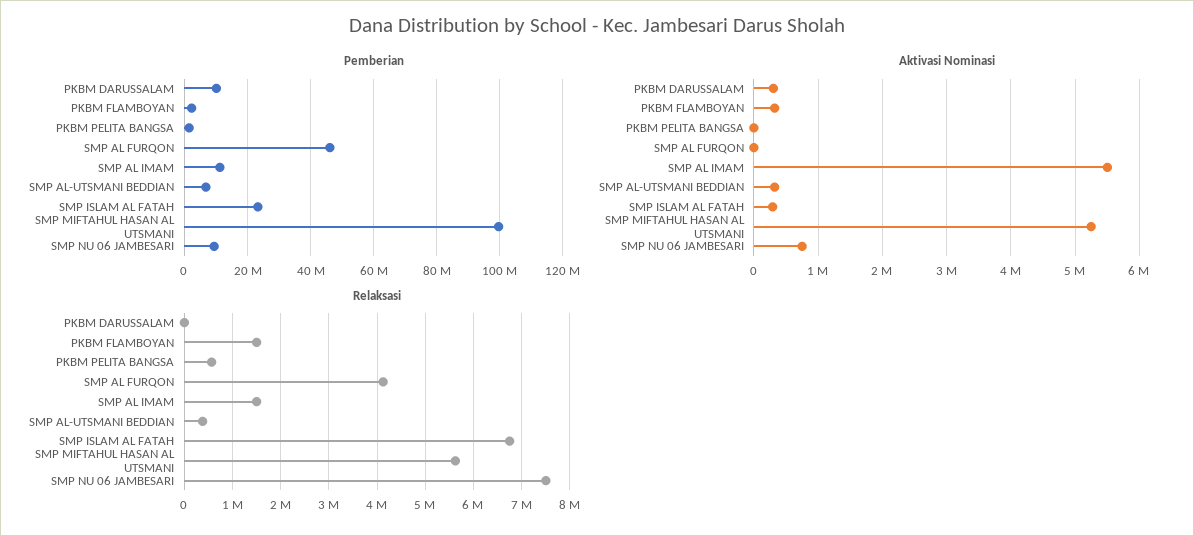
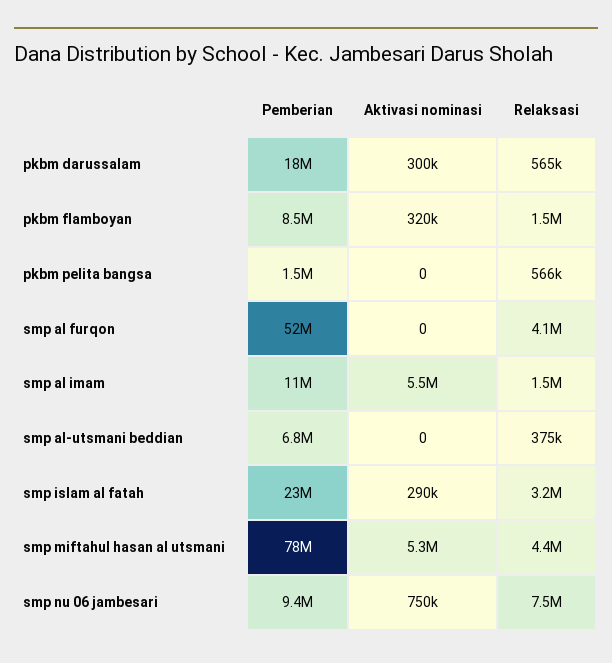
  {
    "Pemberian": {
-     "PKBM DARUSSALAM": 10000000,
+     "PKBM DARUSSALAM": 18000000,
-     "PKBM FLAMBOYAN": 2000000,
+     "PKBM FLAMBOYAN": 8500000,
      "PKBM PELITA BANGSA": 1500000,
-     "SMP AL FURQON": 46000000,
+     "SMP AL FURQON": 52000000,
      "SMP AL IMAM": 11000000,
      "SMP AL-UTSMANI BEDDIAN": 6800000,
      "SMP ISLAM AL FATAH": 23000000,
-     "SMP MIFTAHUL HASAN AL UTSMANI": 100000000,
+     "SMP MIFTAHUL HASAN AL UTSMANI": 78000000,
      "SMP NU 06 JAMBESARI": 9400000
    },
    "Aktivasi Nominasi": {
      "PKBM DARUSSALAM": 300000,
      "PKBM FLAMBOYAN": 320000,
      "PKBM PELITA BANGSA": 0,
      "SMP AL FURQON": 0,
      "SMP AL IMAM": 5500000,
-     "SMP AL-UTSMANI BEDDIAN": 300000,
+     "SMP AL-UTSMANI BEDDIAN": 0,
      "SMP ISLAM AL FATAH": 290000,
      "SMP MIFTAHUL HASAN AL UTSMANI": 5300000,
      "SMP NU 06 JAMBESARI": 750000
    },
    "Relaksasi": {
-     "PKBM DARUSSALAM": 0,
+     "PKBM DARUSSALAM": 565000,
      "PKBM FLAMBOYAN": 1500000,
      "PKBM PELITA BANGSA": 566000,
      "SMP AL FURQON": 4100000,
      "SMP AL IMAM": 1500000,
      "SMP AL-UTSMANI BEDDIAN": 375000,
-     "SMP ISLAM AL FATAH": 6800000,
+     "SMP ISLAM AL FATAH": 3200000,
-     "SMP MIFTAHUL HASAN AL UTSMANI": 5600000,
+     "SMP MIFTAHUL HASAN AL UTSMANI": 4400000,
      "SMP NU 06 JAMBESARI": 7500000
    }
  }

